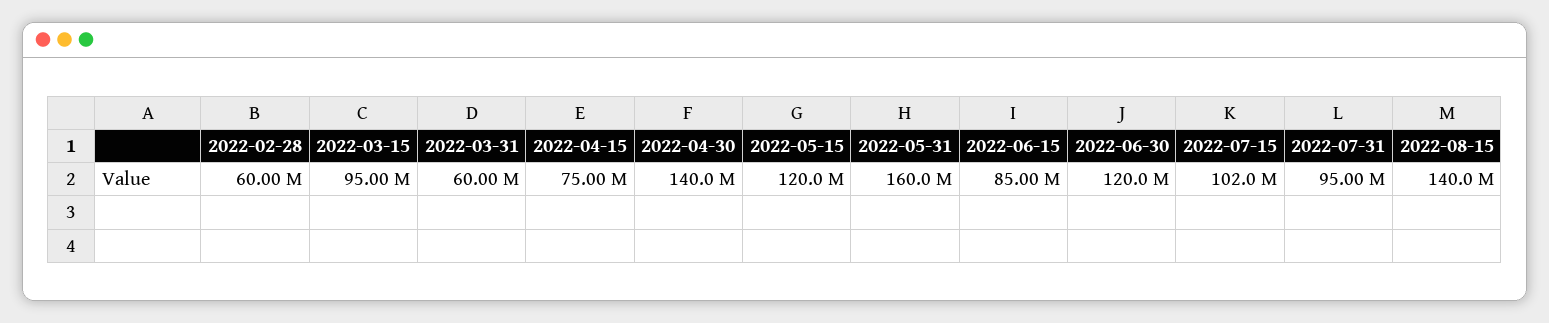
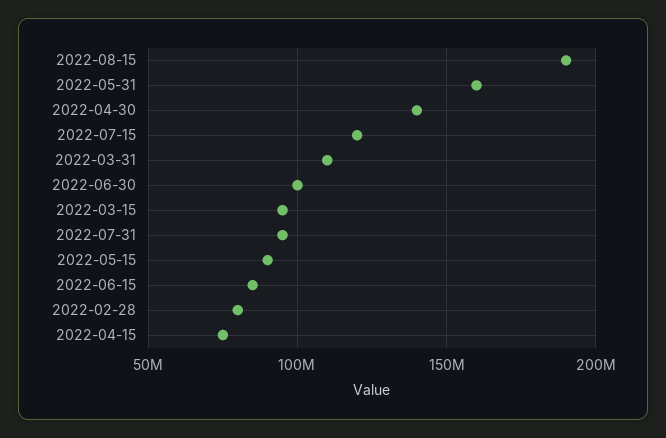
  {
-   "2022-02-28": 60000000,
+   "2022-02-28": 80000000,
    "2022-03-15": 95000000,
-   "2022-03-31": 60000000,
+   "2022-03-31": 110000000,
    "2022-04-15": 75000000,
    "2022-04-30": 140000000,
-   "2022-05-15": 120000000,
+   "2022-05-15": 90000000,
    "2022-05-31": 160000000,
    "2022-06-15": 85000000,
-   "2022-06-30": 120000000,
+   "2022-06-30": 100000000,
-   "2022-07-15": 102000000,
+   "2022-07-15": 120000000,
    "2022-07-31": 95000000,
-   "2022-08-15": 140000000
+   "2022-08-15": 190000000
  }

